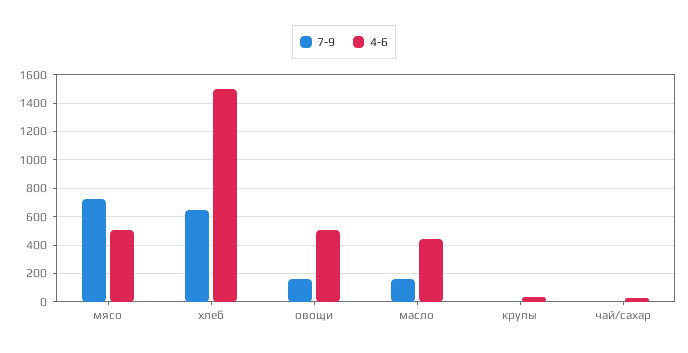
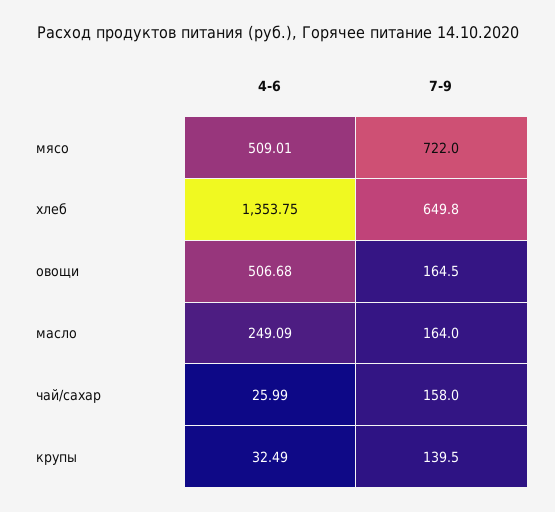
  {
    "7-9": {
      "мясо": 722,
      "хлеб": 649.8,
      "овощи": 164.5,
      "масло": 164,
-     "крупы": 0,
+     "крупы": 139.5,
-     "чай/сахар": 0
+     "чай/сахар": 158
    },
    "4-6": {
      "мясо": 509.01,
-     "хлеб": 1500,
+     "хлеб": 1353.75,
      "овощи": 506.68,
-     "масло": 450,
+     "масло": 249.09,
      "крупы": 32.49,
      "чай/сахар": 25.99
    }
  }

